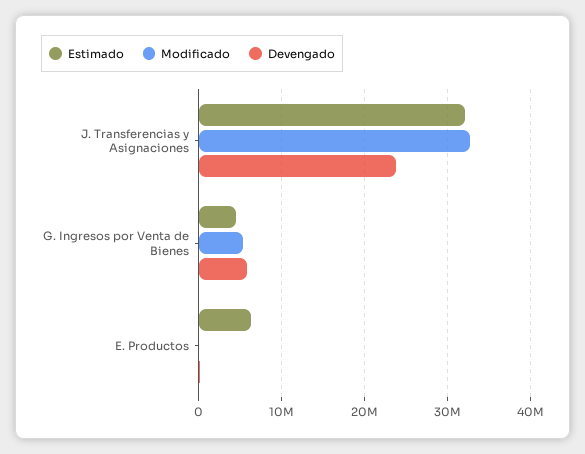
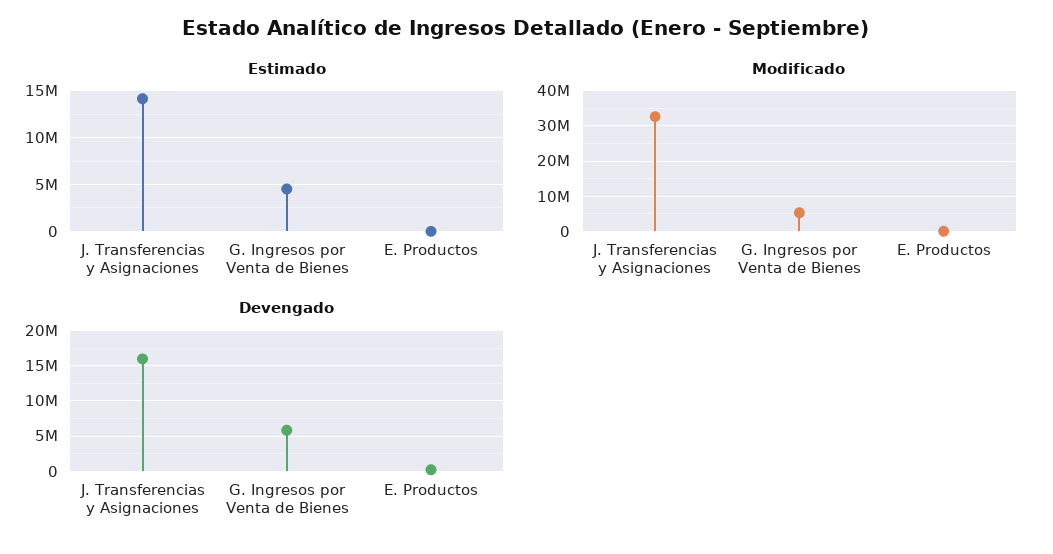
  {
    "Estimado": {
-     "J. Transferencias y Asignaciones": 32000000,
+     "J. Transferencias y Asignaciones": 14000000,
      "G. Ingresos por Venta de Bienes": 5000000,
-     "E. Productos": 6000000
+     "E. Productos": 0
    },
    "Modificado": {
      "J. Transferencias y Asignaciones": 33000000,
      "G. Ingresos por Venta de Bienes": 5000000,
      "E. Productos": 0
    },
    "Devengado": {
-     "J. Transferencias y Asignaciones": 24000000,
+     "J. Transferencias y Asignaciones": 16000000,
      "G. Ingresos por Venta de Bienes": 6000000,
      "E. Productos": 0
    }
  }

